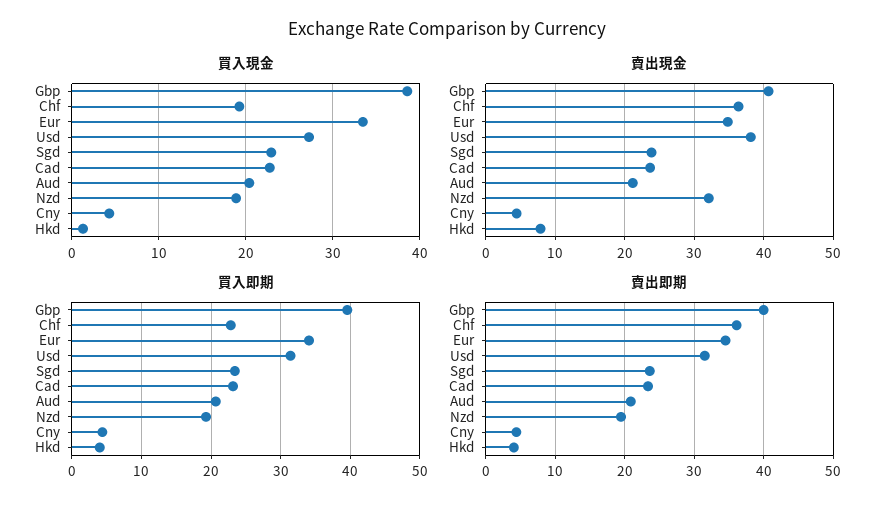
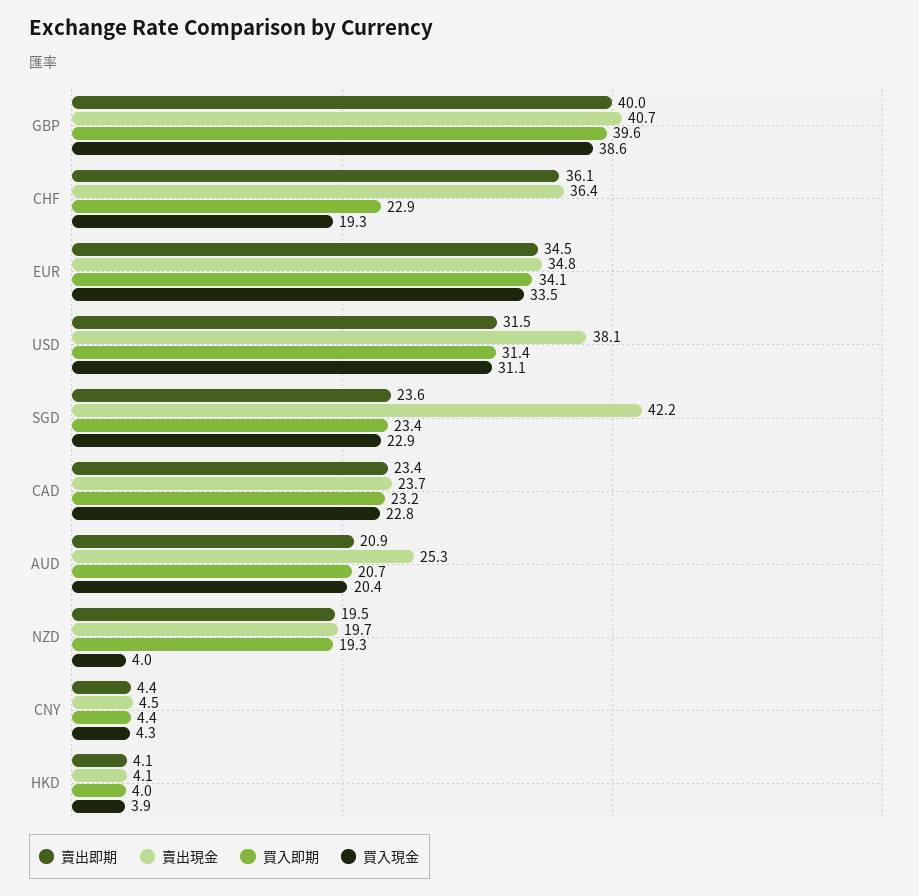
  {
    "買入現金": {
      "Gbp": 38.6,
      "Chf": 19.3,
      "Eur": 33.5,
-     "Usd": 27,
+     "Usd": 31.1,
      "Sgd": 22.9,
      "Cad": 22.8,
      "Aud": 20.4,
-     "Nzd": 19,
+     "Nzd": 4,
      "Cny": 4.3,
-     "Hkd": 1
+     "Hkd": 3.9
    },
    "賣出現金": {
      "Gbp": 40.7,
      "Chf": 36.4,
      "Eur": 34.8,
      "Usd": 38.1,
-     "Sgd": 24,
+     "Sgd": 42.2,
      "Cad": 23.7,
-     "Aud": 21,
+     "Aud": 25.3,
-     "Nzd": 32,
+     "Nzd": 19.7,
      "Cny": 4.5,
-     "Hkd": 8
+     "Hkd": 4.1
    },
    "買入即期": {
      "Gbp": 39.6,
      "Chf": 22.9,
      "Eur": 34.1,
      "Usd": 31.4,
      "Sgd": 23.4,
      "Cad": 23.2,
      "Aud": 20.7,
      "Nzd": 19.3,
      "Cny": 4.4,
      "Hkd": 4
    },
    "賣出即期": {
      "Gbp": 40,
      "Chf": 36.1,
      "Eur": 34.5,
      "Usd": 31.5,
      "Sgd": 23.6,
      "Cad": 23.4,
      "Aud": 20.9,
      "Nzd": 19.5,
      "Cny": 4.4,
      "Hkd": 4.1
    }
  }

